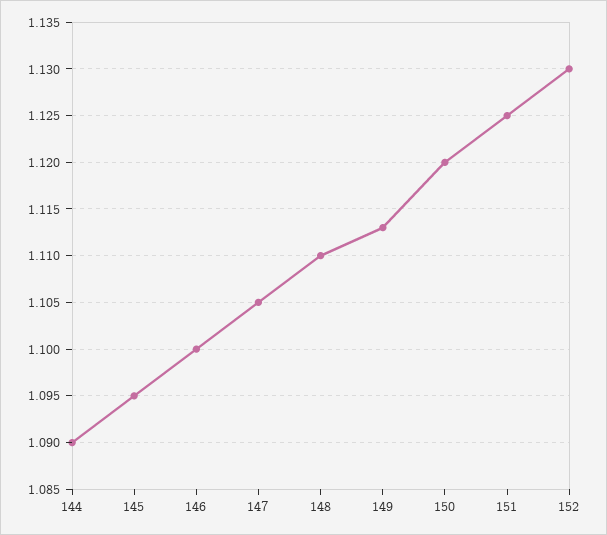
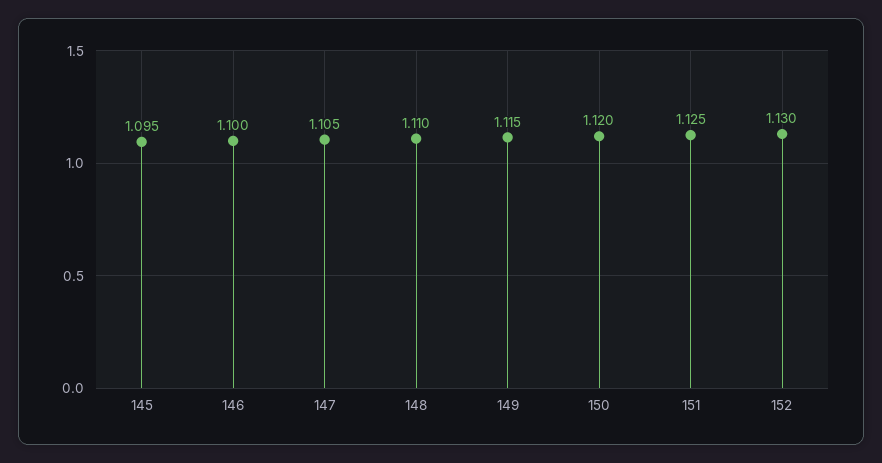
  {
-   "144": 1.09,
    "145": 1.095,
    "146": 1.1,
    "147": 1.105,
    "148": 1.11,
-   "149": 1.113,
+   "149": 1.115,
    "150": 1.12,
    "151": 1.125,
    "152": 1.13
  }

